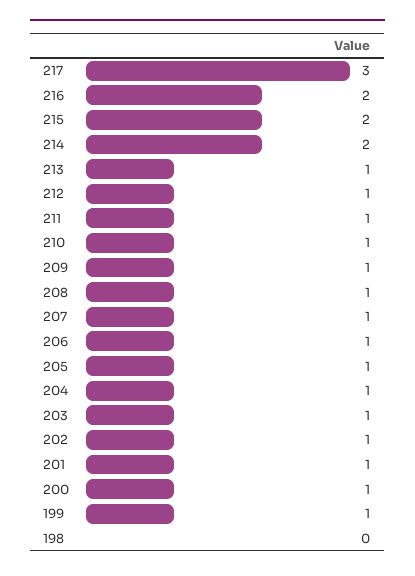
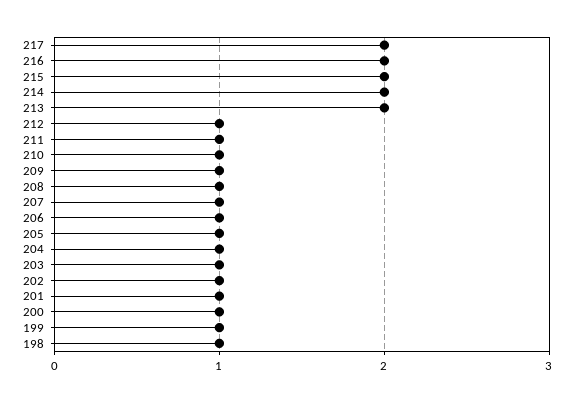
  {
-   "217": 3,
+   "217": 2,
    "216": 2,
    "215": 2,
    "214": 2,
-   "213": 1,
+   "213": 2,
    "212": 1,
    "211": 1,
    "210": 1,
    "209": 1,
    "208": 1,
    "207": 1,
    "206": 1,
    "205": 1,
    "204": 1,
    "203": 1,
    "202": 1,
    "201": 1,
    "200": 1,
    "199": 1,
-   "198": 0
+   "198": 1
  }

